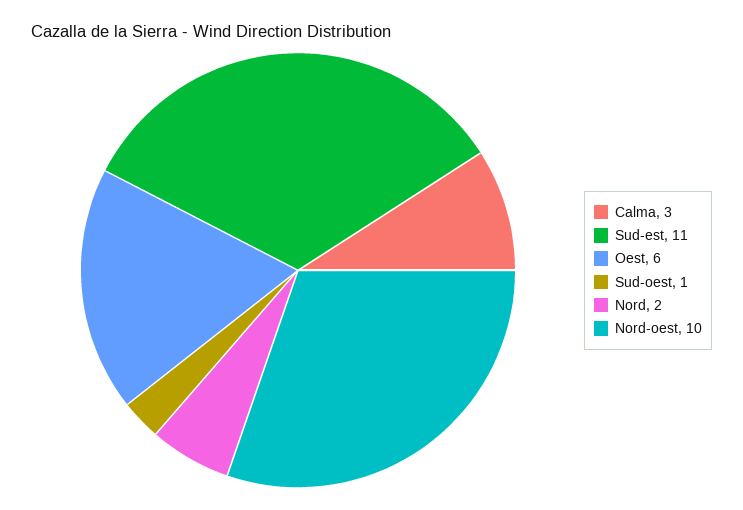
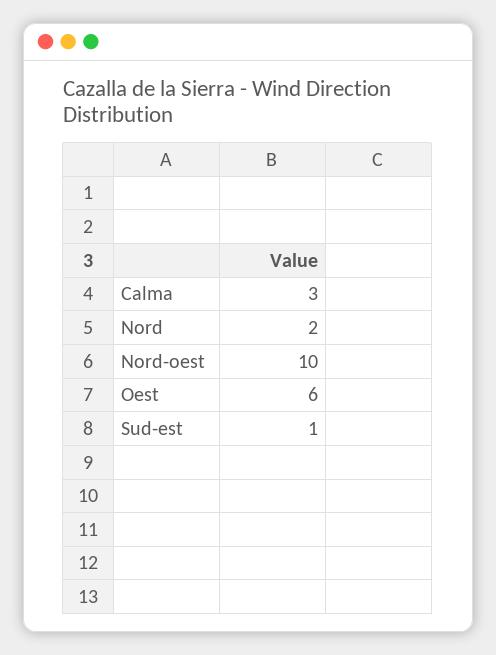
  {
    "Calma": 3,
-   "Sud-est": 11,
+   "Sud-est": 1,
    "Oest": 6,
-   "Sud-oest": 1,
    "Nord": 2,
    "Nord-oest": 10
  }

